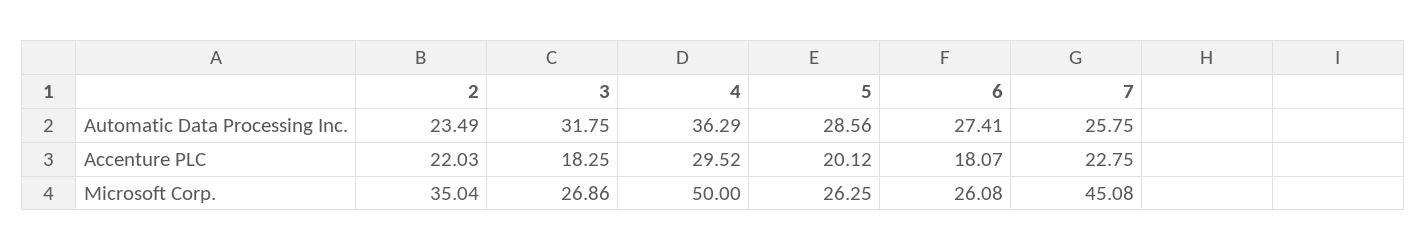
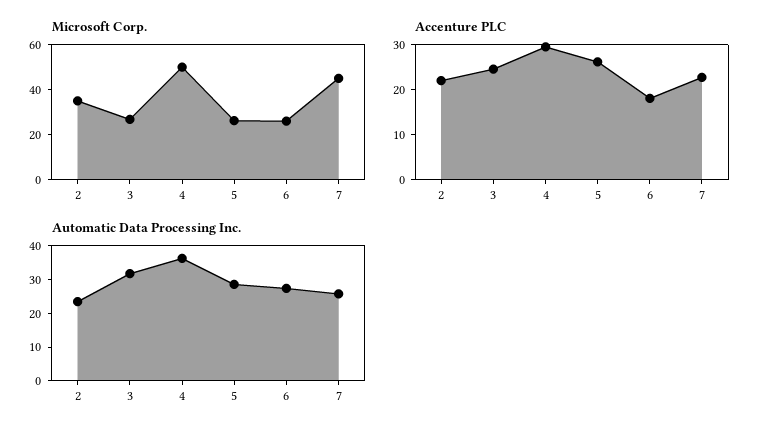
  {
    "Automatic Data Processing Inc.": {
      "2": 23.49,
      "3": 31.75,
      "4": 36.29,
      "5": 28.56,
      "6": 27.41,
      "7": 25.75
    },
    "Accenture PLC": {
      "2": 22.03,
-     "3": 18.25,
+     "3": 24,
      "4": 29.52,
-     "5": 20.12,
+     "5": 26,
      "6": 18.07,
      "7": 22.75
    },
    "Microsoft Corp.": {
      "2": 35.04,
      "3": 26.86,
      "4": 50,
      "5": 26.25,
      "6": 26.08,
      "7": 45.08
    }
  }

